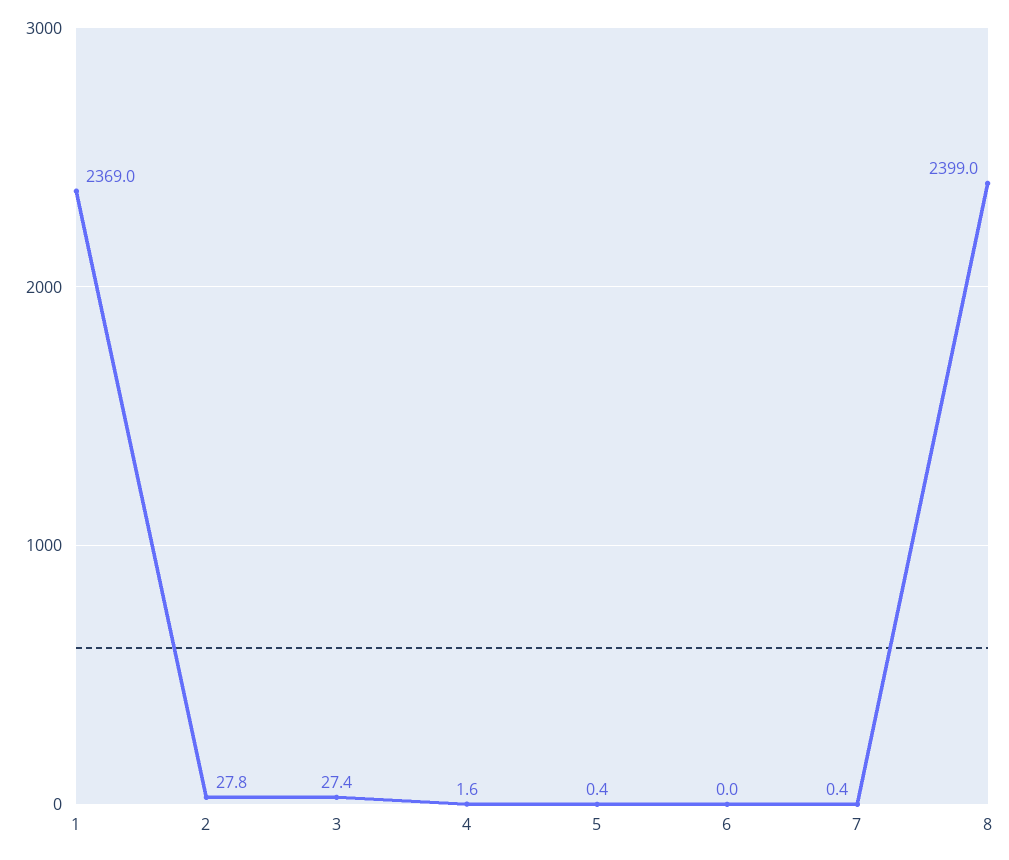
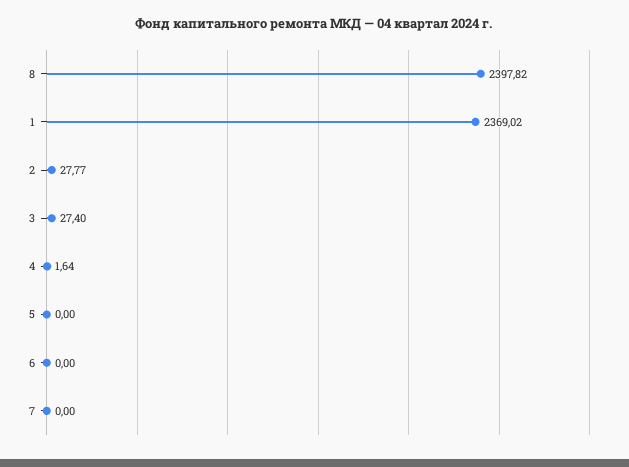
  {
    "1": 2369.02,
    "2": 27.77,
    "3": 27.4,
    "4": 1.64,
-   "5": 0.4,
+   "5": 0,
    "6": 0,
-   "7": 0.4,
+   "7": 0,
-   "8": 2399
+   "8": 2397.82
  }

